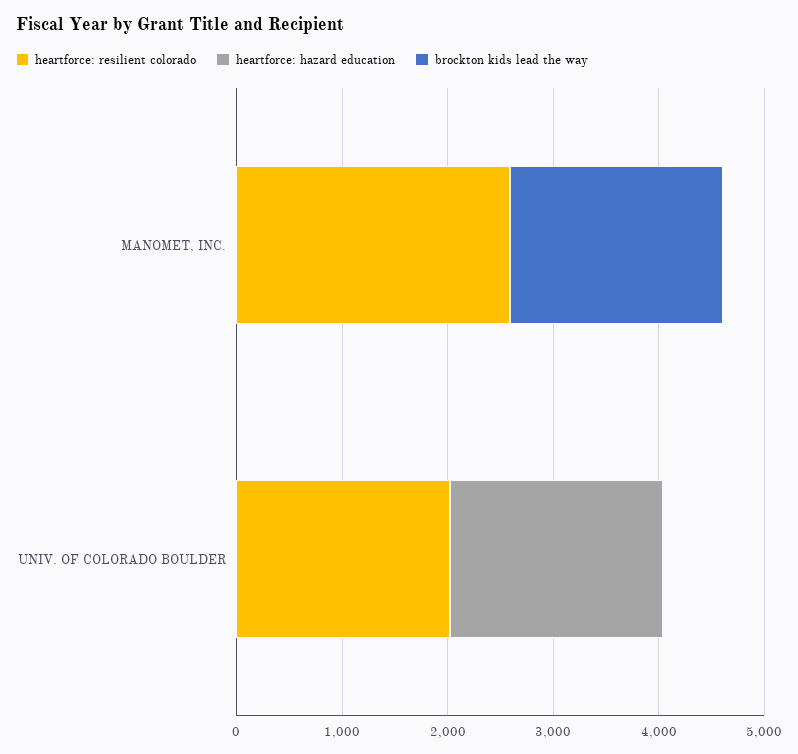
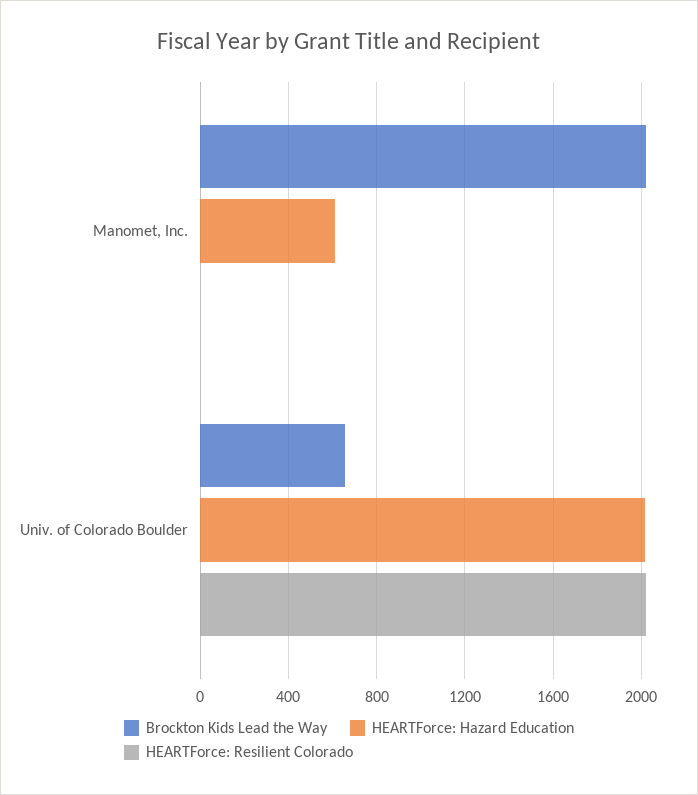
  {
    "heartforce: resilient colorado": {
-     "MANOMET, INC.": 2600,
+     "MANOMET, INC.": 0,
      "UNIV. OF COLORADO BOULDER": 2000
    },
    "heartforce: hazard education": {
-     "MANOMET, INC.": 0,
+     "MANOMET, INC.": 600,
      "UNIV. OF COLORADO BOULDER": 2000
    },
    "brockton kids lead the way": {
      "MANOMET, INC.": 2000,
-     "UNIV. OF COLORADO BOULDER": 0
+     "UNIV. OF COLORADO BOULDER": 650
    }
  }

